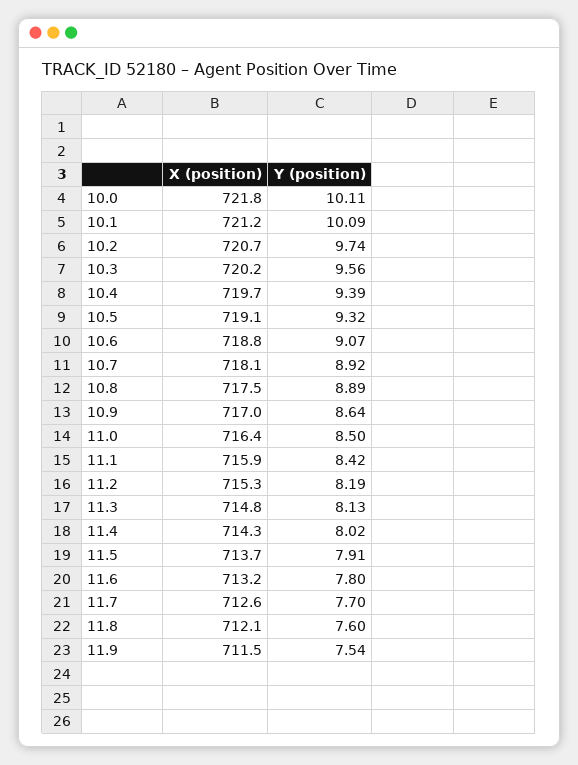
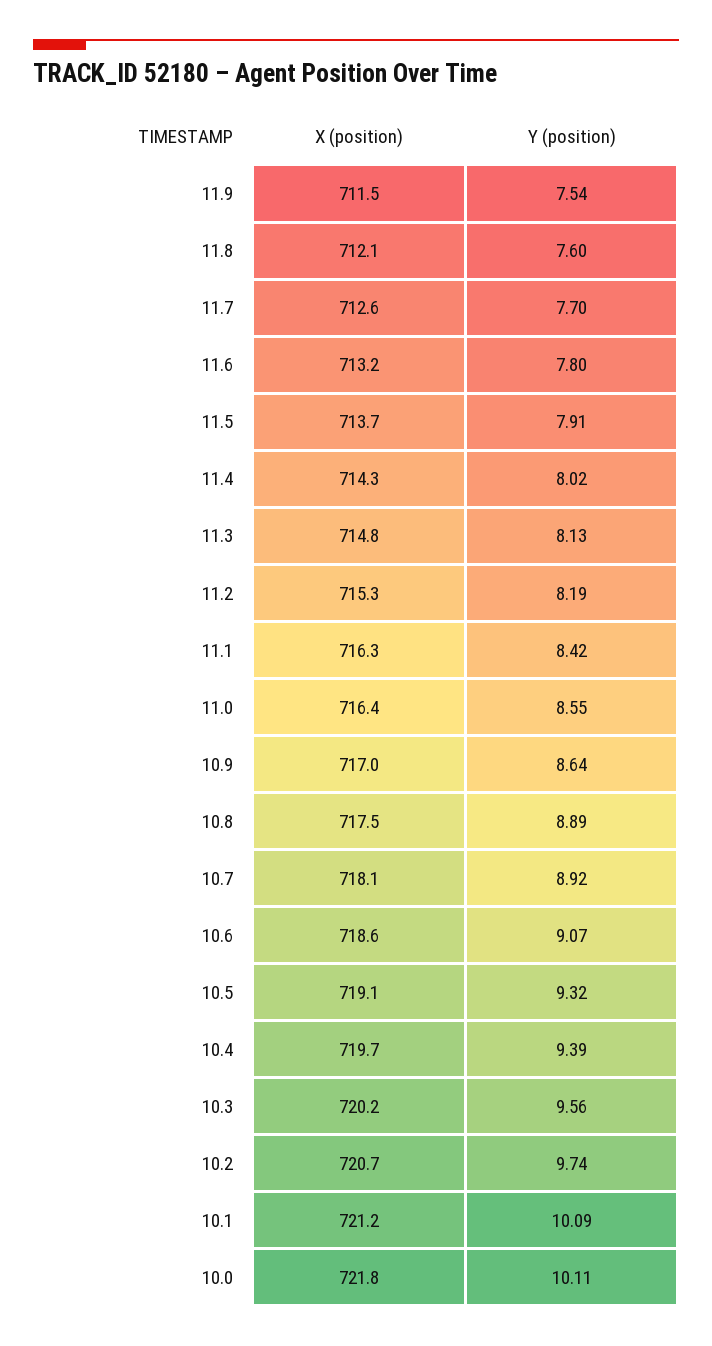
  {
    "X (position)": {
      "10.0": 721.8,
      "10.1": 721.2,
      "10.2": 720.7,
      "10.3": 720.2,
      "10.4": 719.7,
      "10.5": 719.1,
-     "10.6": 718.8,
+     "10.6": 718.6,
      "10.7": 718.1,
      "10.8": 717.5,
      "10.9": 717,
      "11.0": 716.4,
-     "11.1": 715.9,
+     "11.1": 716.3,
      "11.2": 715.3,
      "11.3": 714.8,
      "11.4": 714.3,
      "11.5": 713.7,
      "11.6": 713.2,
      "11.7": 712.6,
      "11.8": 712.1,
      "11.9": 711.5
    },
    "Y (position)": {
      "10.0": 10.11,
      "10.1": 10.09,
      "10.2": 9.74,
      "10.3": 9.56,
      "10.4": 9.39,
      "10.5": 9.32,
      "10.6": 9.07,
      "10.7": 8.92,
      "10.8": 8.89,
      "10.9": 8.64,
-     "11.0": 8.5,
+     "11.0": 8.55,
      "11.1": 8.42,
      "11.2": 8.19,
      "11.3": 8.13,
      "11.4": 8.02,
      "11.5": 7.91,
      "11.6": 7.8,
      "11.7": 7.7,
      "11.8": 7.6,
      "11.9": 7.54
    }
  }

